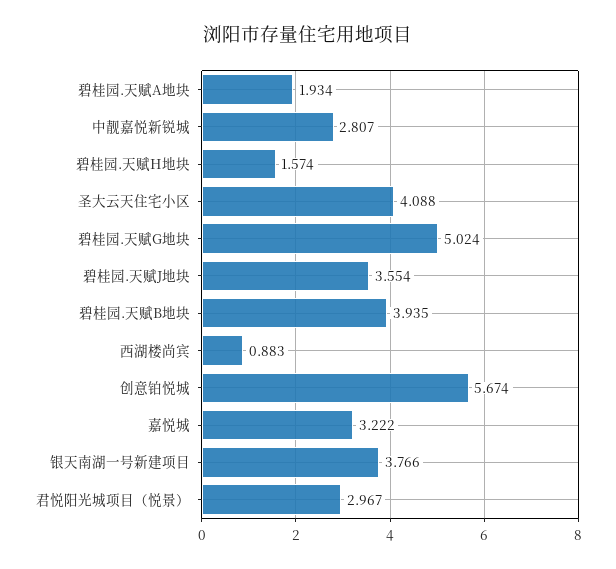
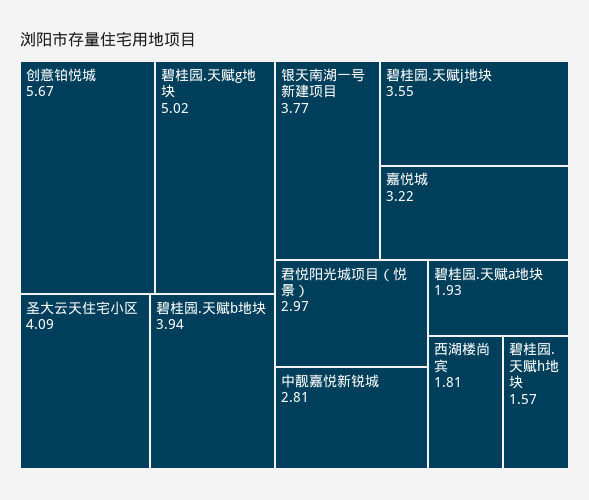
  {
    "碧桂园.天赋A地块": 1.934,
    "中靓嘉悦新锐城": 2.807,
    "碧桂园.天赋H地块": 1.574,
    "圣大云天住宅小区": 4.088,
    "碧桂园.天赋G地块": 5.024,
    "碧桂园.天赋J地块": 3.554,
    "碧桂园.天赋B地块": 3.935,
-   "西湖楼尚宾": 0.883,
+   "西湖楼尚宾": 1.81,
    "创意铂悦城": 5.674,
    "嘉悦城": 3.222,
    "银天南湖一号新建项目": 3.766,
    "君悦阳光城项目（悦景）": 2.967
  }

